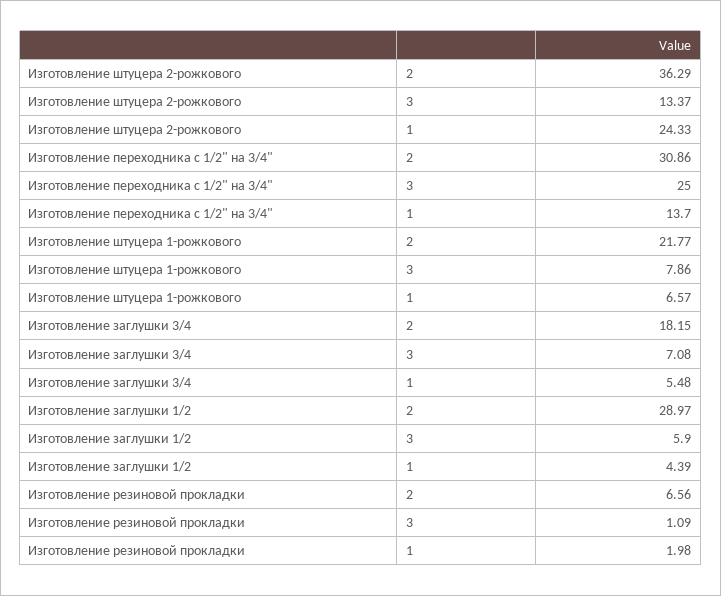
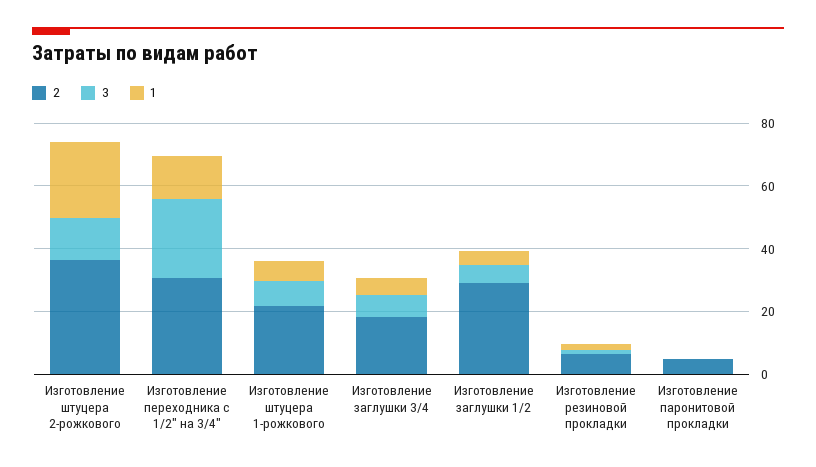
  {
    "2": {
      "Изготовление штуцера 2-рожкового": 36.29,
      "Изготовление переходника с 1/2\" на 3/4\"": 30.86,
      "Изготовление штуцера 1-рожкового": 21.77,
      "Изготовление заглушки 3/4": 18.15,
      "Изготовление заглушки 1/2": 28.97,
-     "Изготовление резиновой прокладки": 6.56
+     "Изготовление резиновой прокладки": 6.56,
+     "Изготовление паронитовой прокладки": 5
    },
    "3": {
      "Изготовление штуцера 2-рожкового": 13.37,
      "Изготовление переходника с 1/2\" на 3/4\"": 25,
      "Изготовление штуцера 1-рожкового": 7.86,
      "Изготовление заглушки 3/4": 7.08,
      "Изготовление заглушки 1/2": 5.9,
-     "Изготовление резиновой прокладки": 1.09
+     "Изготовление резиновой прокладки": 1.09,
+     "Изготовление паронитовой прокладки": 0
    },
    "1": {
      "Изготовление штуцера 2-рожкового": 24.33,
      "Изготовление переходника с 1/2\" на 3/4\"": 13.7,
      "Изготовление штуцера 1-рожкового": 6.57,
      "Изготовление заглушки 3/4": 5.48,
      "Изготовление заглушки 1/2": 4.39,
-     "Изготовление резиновой прокладки": 1.98
+     "Изготовление резиновой прокладки": 1.98,
+     "Изготовление паронитовой прокладки": 0
    }
  }

